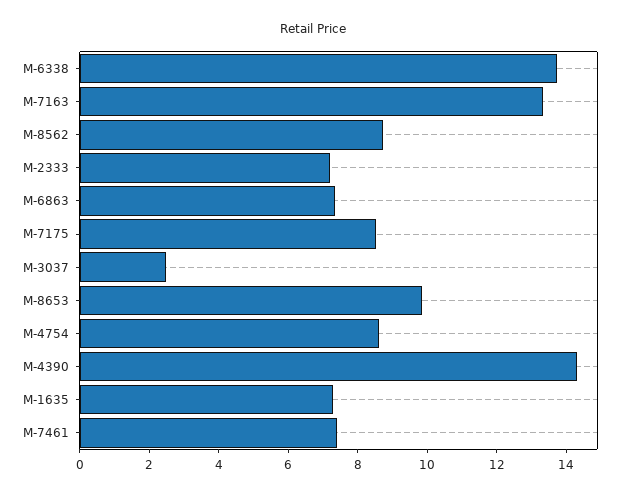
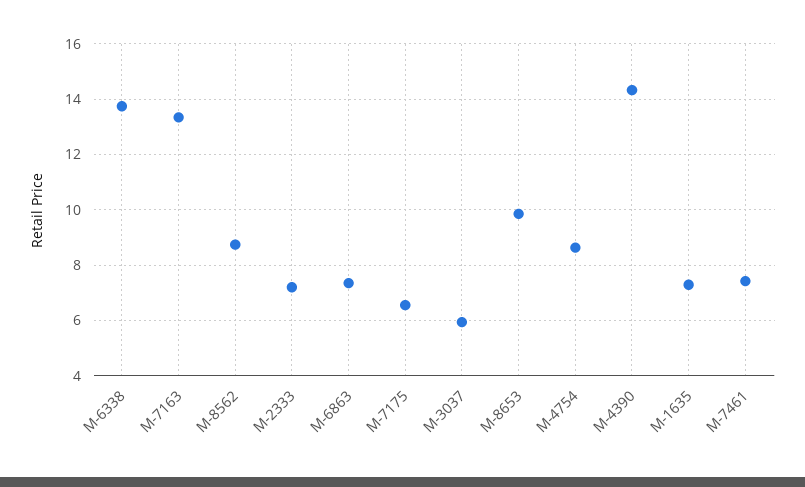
  {
    "M-6338": 13.75,
    "M-7163": 13.25,
    "M-8562": 8.75,
    "M-2333": 7.25,
    "M-6863": 7.25,
-   "M-7175": 8.5,
+   "M-7175": 6.5,
-   "M-3037": 2.5,
+   "M-3037": 6,
    "M-8653": 9.75,
    "M-4754": 8.75,
    "M-4390": 14.25,
    "M-1635": 7.25,
    "M-7461": 7.5
  }

